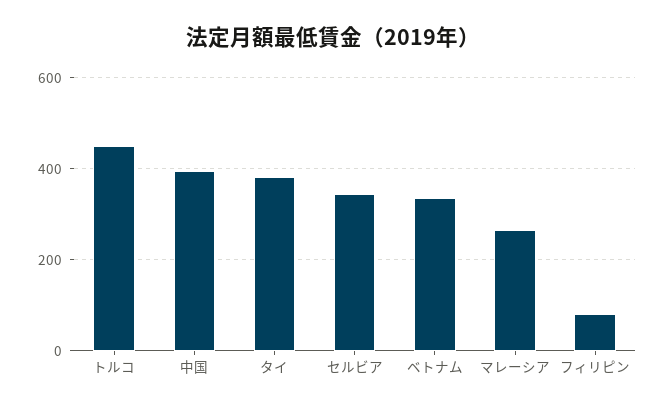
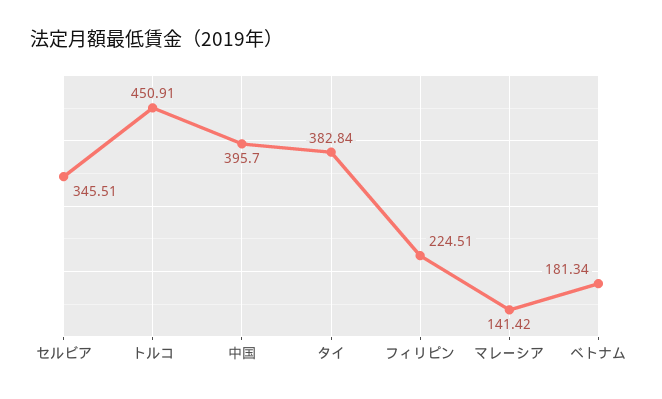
  {
    "トルコ": 450.91,
    "中国": 395.7,
    "タイ": 382.84,
    "セルビア": 345.51,
-   "ベトナム": 340,
+   "ベトナム": 181.34,
-   "マレーシア": 260,
+   "マレーシア": 141.42,
-   "フィリピン": 80
+   "フィリピン": 224.51
  }

